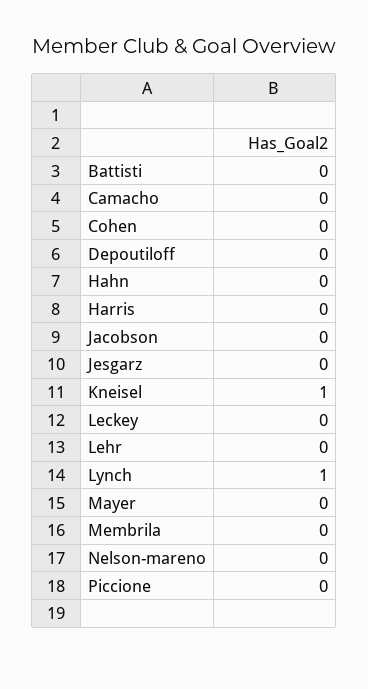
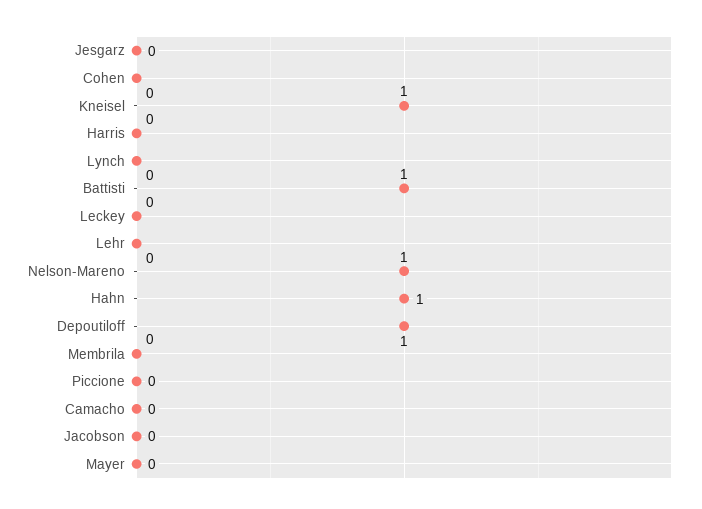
  {
-   "Battisti": 0,
+   "Battisti": 1,
    "Camacho": 0,
    "Cohen": 0,
-   "Depoutiloff": 0,
+   "Depoutiloff": 1,
-   "Hahn": 0,
+   "Hahn": 1,
    "Harris": 0,
    "Jacobson": 0,
    "Jesgarz": 0,
    "Kneisel": 1,
    "Leckey": 0,
    "Lehr": 0,
-   "Lynch": 1,
+   "Lynch": 0,
    "Mayer": 0,
    "Membrila": 0,
-   "Nelson-mareno": 0,
+   "Nelson-mareno": 1,
    "Piccione": 0
  }

